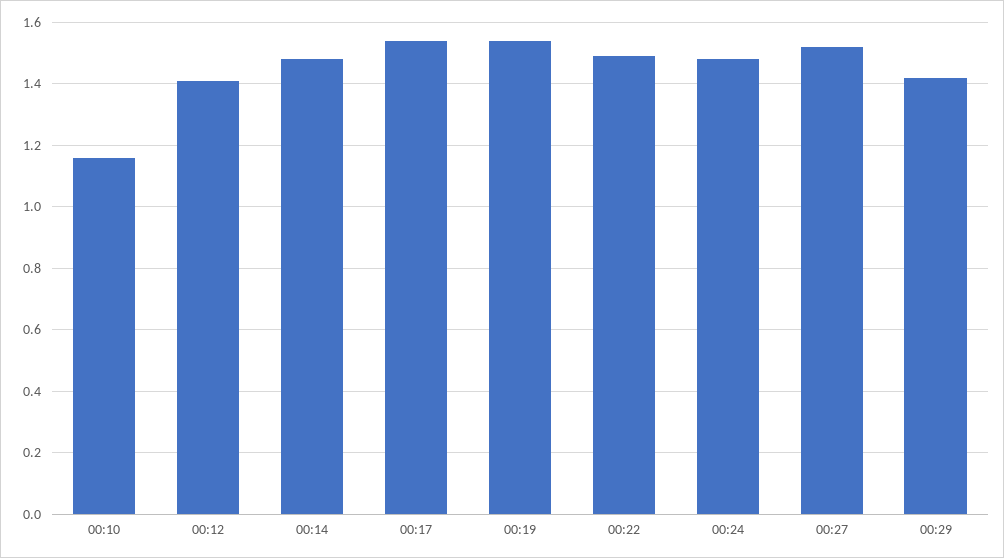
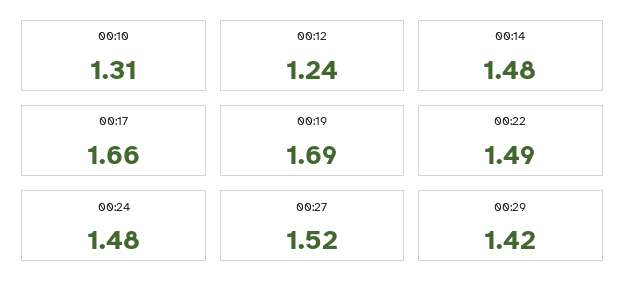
  {
-   "00:10": 1.15,
+   "00:10": 1.31,
-   "00:12": 1.4,
+   "00:12": 1.24,
    "00:14": 1.48,
-   "00:17": 1.55,
+   "00:17": 1.66,
-   "00:19": 1.55,
+   "00:19": 1.69,
    "00:22": 1.49,
    "00:24": 1.48,
    "00:27": 1.52,
    "00:29": 1.42
  }

